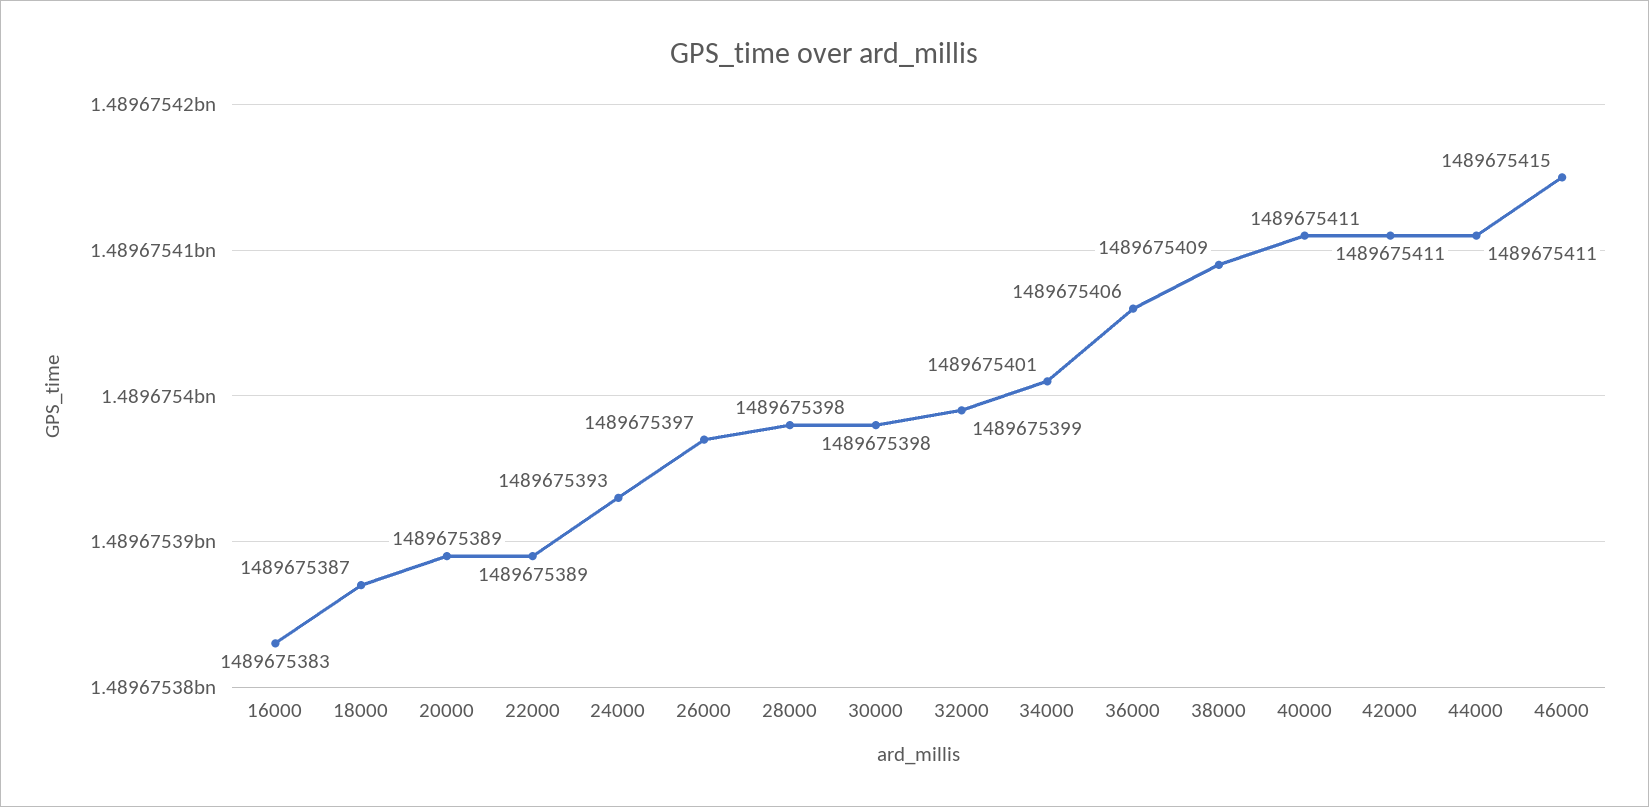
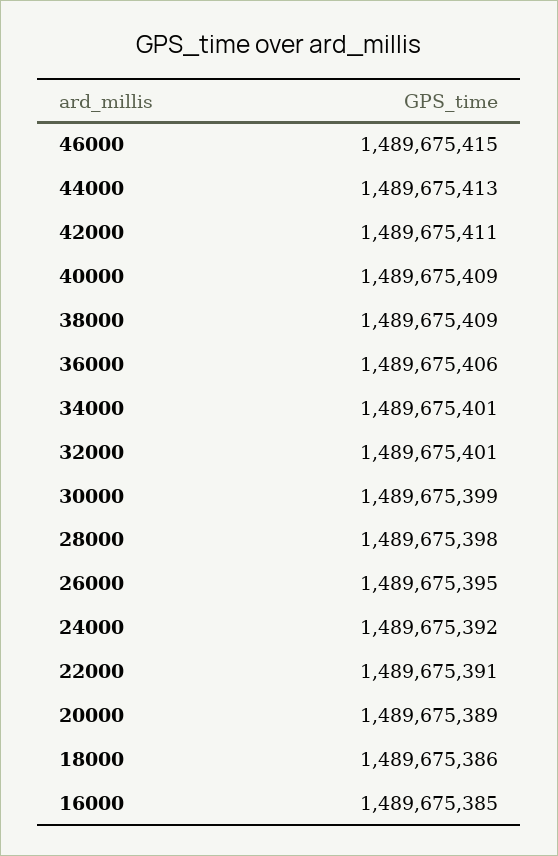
  {
-   "16000": 1489675383,
+   "16000": 1489675385,
-   "18000": 1489675387,
+   "18000": 1489675386,
    "20000": 1489675389,
-   "22000": 1489675389,
+   "22000": 1489675391,
-   "24000": 1489675393,
+   "24000": 1489675392,
-   "26000": 1489675397,
+   "26000": 1489675395,
    "28000": 1489675398,
-   "30000": 1489675398,
+   "30000": 1489675399,
-   "32000": 1489675399,
+   "32000": 1489675401,
    "34000": 1489675401,
    "36000": 1489675406,
    "38000": 1489675409,
-   "40000": 1489675411,
+   "40000": 1489675409,
    "42000": 1489675411,
-   "44000": 1489675411,
+   "44000": 1489675413,
    "46000": 1489675415
  }

